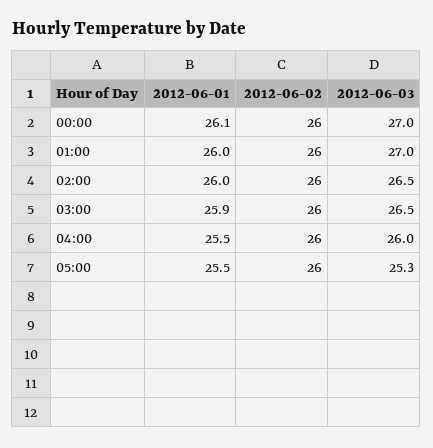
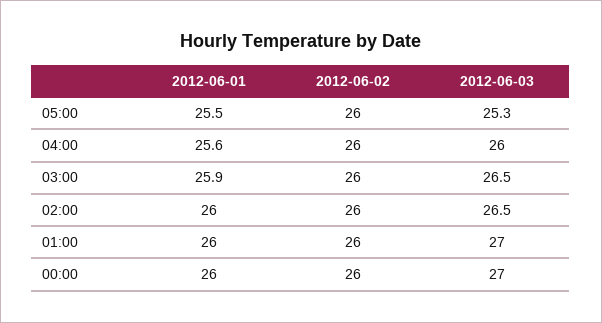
  {
    "2012-06-01": {
-     "00:00": 26.1,
+     "00:00": 26,
      "01:00": 26,
      "02:00": 26,
      "03:00": 25.9,
-     "04:00": 25.5,
+     "04:00": 25.6,
      "05:00": 25.5
    },
    "2012-06-02": {
      "00:00": 26,
      "01:00": 26,
      "02:00": 26,
      "03:00": 26,
      "04:00": 26,
      "05:00": 26
    },
    "2012-06-03": {
      "00:00": 27,
      "01:00": 27,
      "02:00": 26.5,
      "03:00": 26.5,
      "04:00": 26,
      "05:00": 25.3
    }
  }

